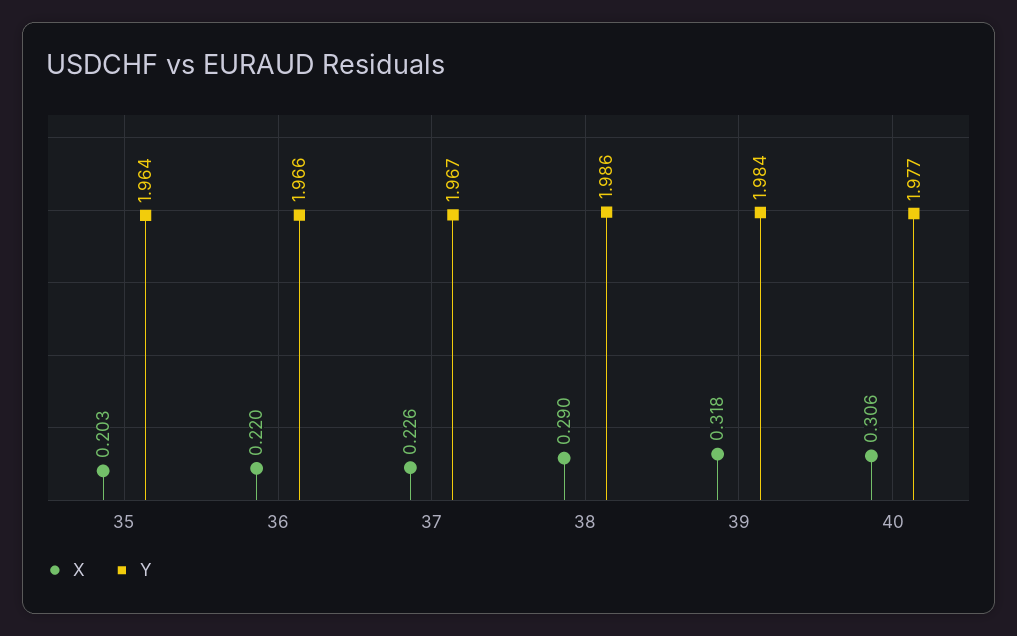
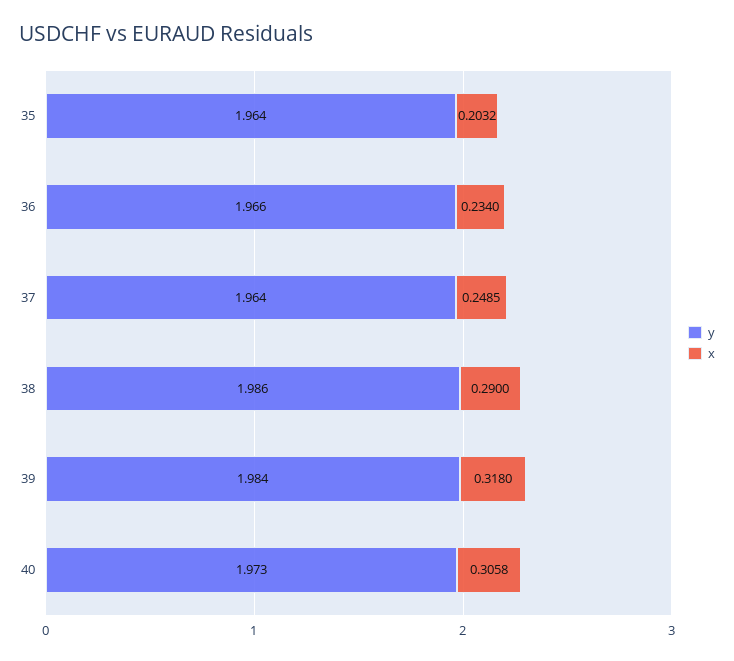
  {
    "X": {
      "35": 0.2032,
-     "36": 0.22,
+     "36": 0.234,
-     "37": 0.226,
+     "37": 0.2485,
      "38": 0.29,
      "39": 0.318,
      "40": 0.3058
    },
    "Y": {
      "35": 1.964,
      "36": 1.966,
-     "37": 1.967,
+     "37": 1.964,
      "38": 1.986,
      "39": 1.984,
-     "40": 1.977
+     "40": 1.973
    }
  }

